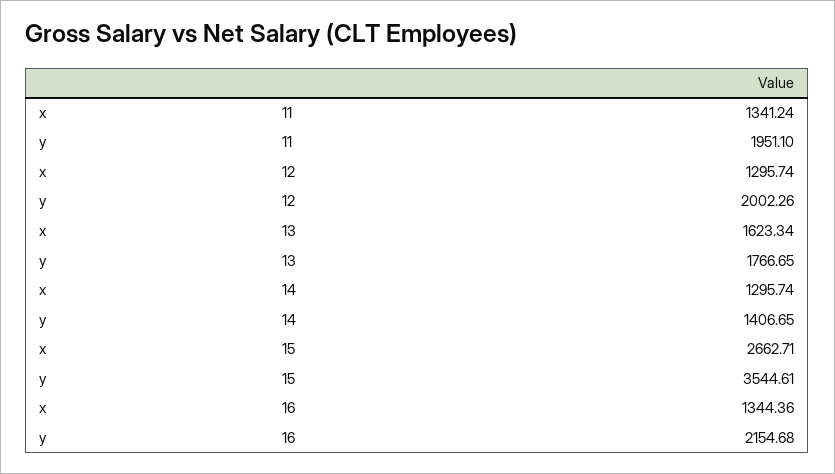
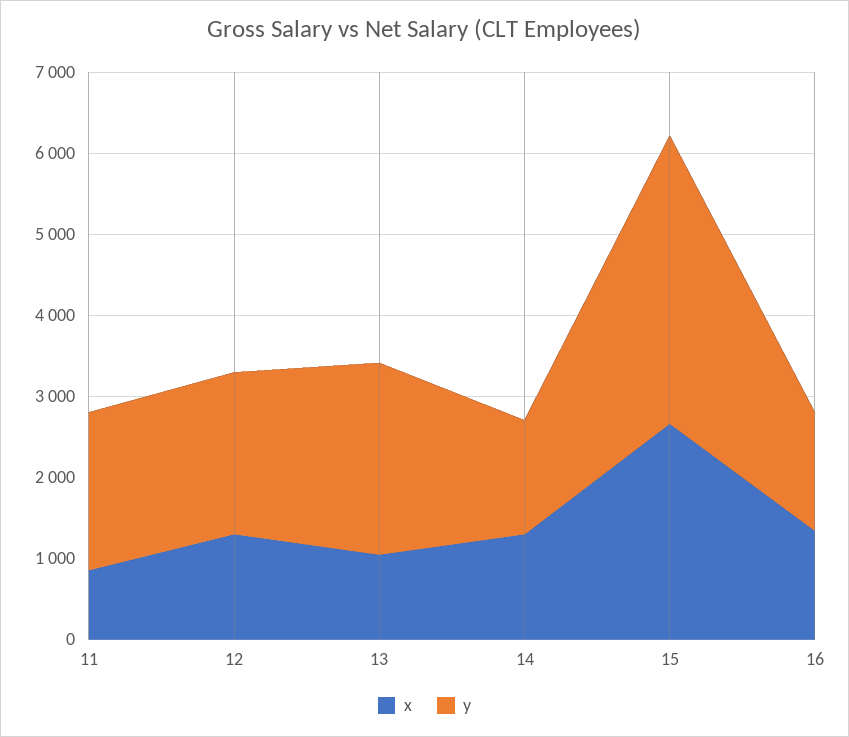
  {
    "x": {
-     "11": 1341.24,
+     "11": 800,
      "12": 1295.74,
-     "13": 1623.34,
+     "13": 1000,
      "14": 1295.74,
      "15": 2662.71,
      "16": 1344.36
    },
    "y": {
      "11": 1951.1,
      "12": 2002.26,
-     "13": 1766.65,
+     "13": 2400,
      "14": 1406.65,
      "15": 3544.61,
-     "16": 2154.68
+     "16": 1400
    }
  }

